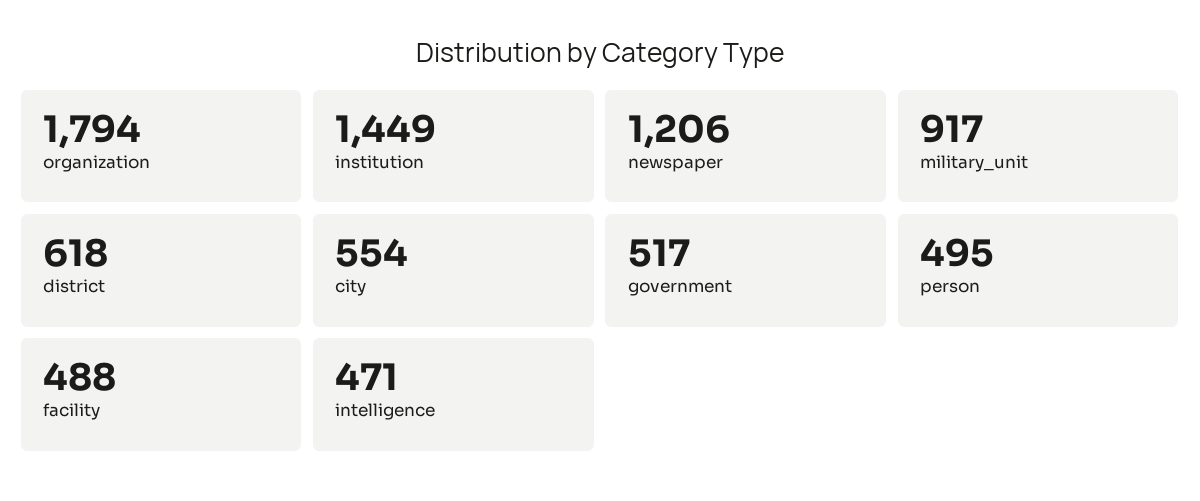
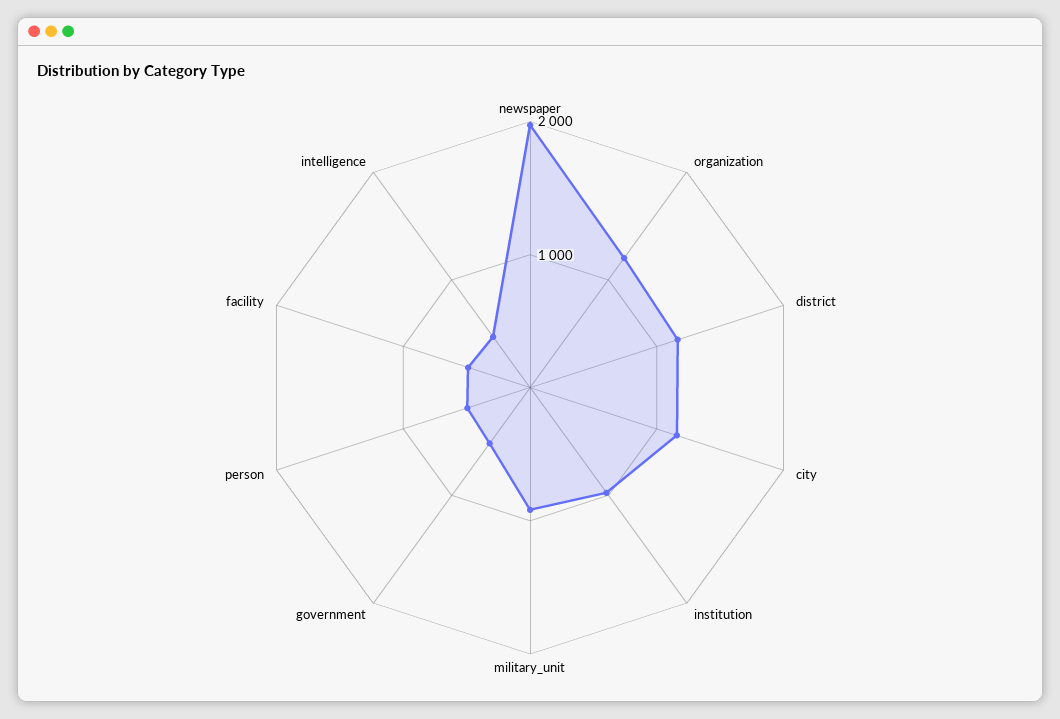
  {
-   "organization": 1794,
+   "organization": 1200,
-   "institution": 1449,
+   "institution": 1000,
-   "newspaper": 1206,
+   "newspaper": 2000,
    "military_unit": 917,
-   "district": 618,
+   "district": 1200,
-   "city": 554,
+   "city": 1200,
    "government": 517,
    "person": 495,
    "facility": 488,
    "intelligence": 471
  }

